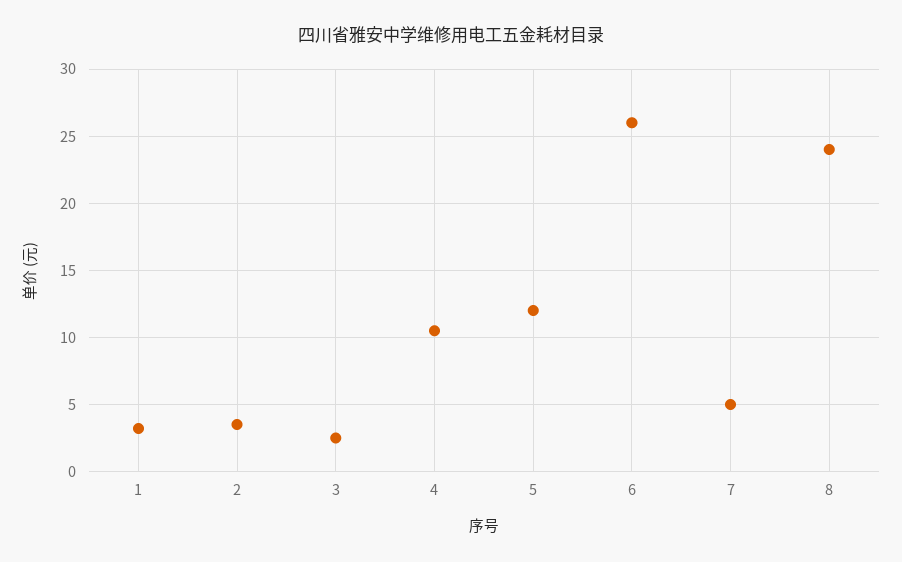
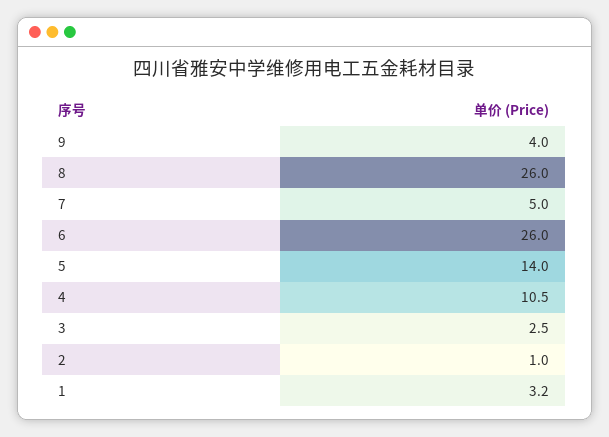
  {
    "1": 3.2,
-   "2": 3.5,
+   "2": 1,
    "3": 2.5,
    "4": 10.5,
-   "5": 12,
+   "5": 14,
    "6": 26,
    "7": 5,
-   "8": 24
+   "8": 26,
+   "9": 4
  }

